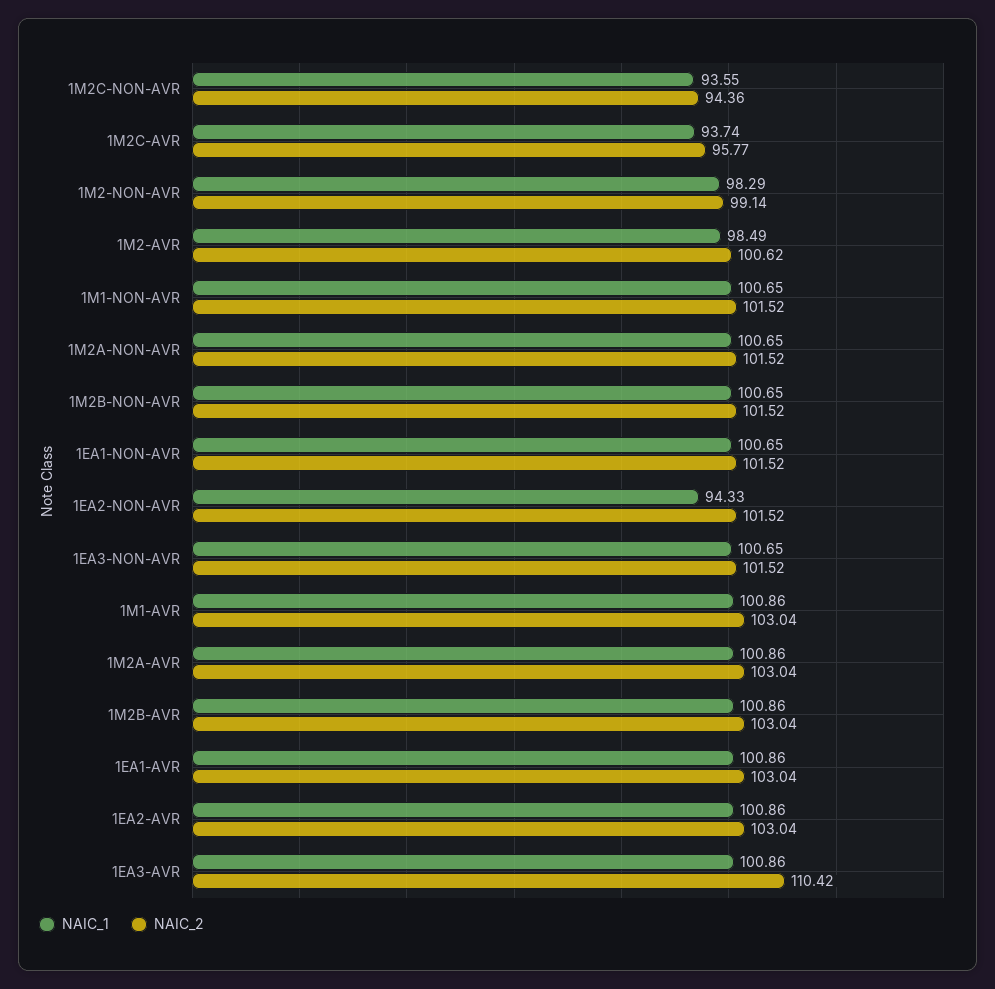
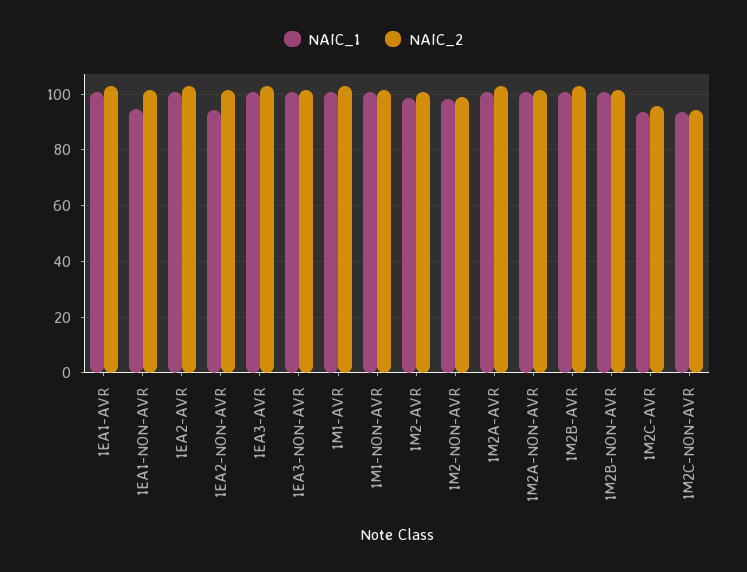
  {
    "NAIC_1": {
      "1M2C-NON-AVR": 93.55,
      "1M2C-AVR": 93.74,
      "1M2-NON-AVR": 98.29,
      "1M2-AVR": 98.49,
      "1M1-NON-AVR": 100.65,
      "1M2A-NON-AVR": 100.65,
      "1M2B-NON-AVR": 100.65,
-     "1EA1-NON-AVR": 100.65,
+     "1EA1-NON-AVR": 95,
      "1EA2-NON-AVR": 94.33,
      "1EA3-NON-AVR": 100.65,
      "1M1-AVR": 100.86,
      "1M2A-AVR": 100.86,
      "1M2B-AVR": 100.86,
      "1EA1-AVR": 100.86,
      "1EA2-AVR": 100.86,
      "1EA3-AVR": 100.86
    },
    "NAIC_2": {
      "1M2C-NON-AVR": 94.36,
      "1M2C-AVR": 95.77,
      "1M2-NON-AVR": 99.14,
      "1M2-AVR": 100.62,
      "1M1-NON-AVR": 101.52,
      "1M2A-NON-AVR": 101.52,
      "1M2B-NON-AVR": 101.52,
      "1EA1-NON-AVR": 101.52,
      "1EA2-NON-AVR": 101.52,
      "1EA3-NON-AVR": 101.52,
      "1M1-AVR": 103.04,
      "1M2A-AVR": 103.04,
      "1M2B-AVR": 103.04,
      "1EA1-AVR": 103.04,
      "1EA2-AVR": 103.04,
-     "1EA3-AVR": 110.42
+     "1EA3-AVR": 102.5
    }
  }

